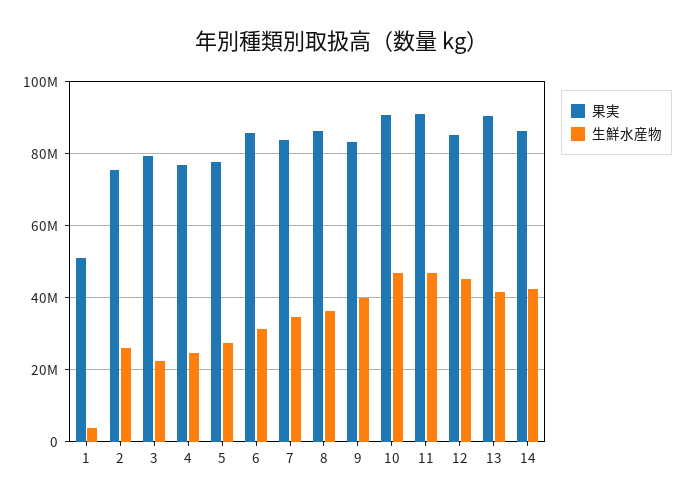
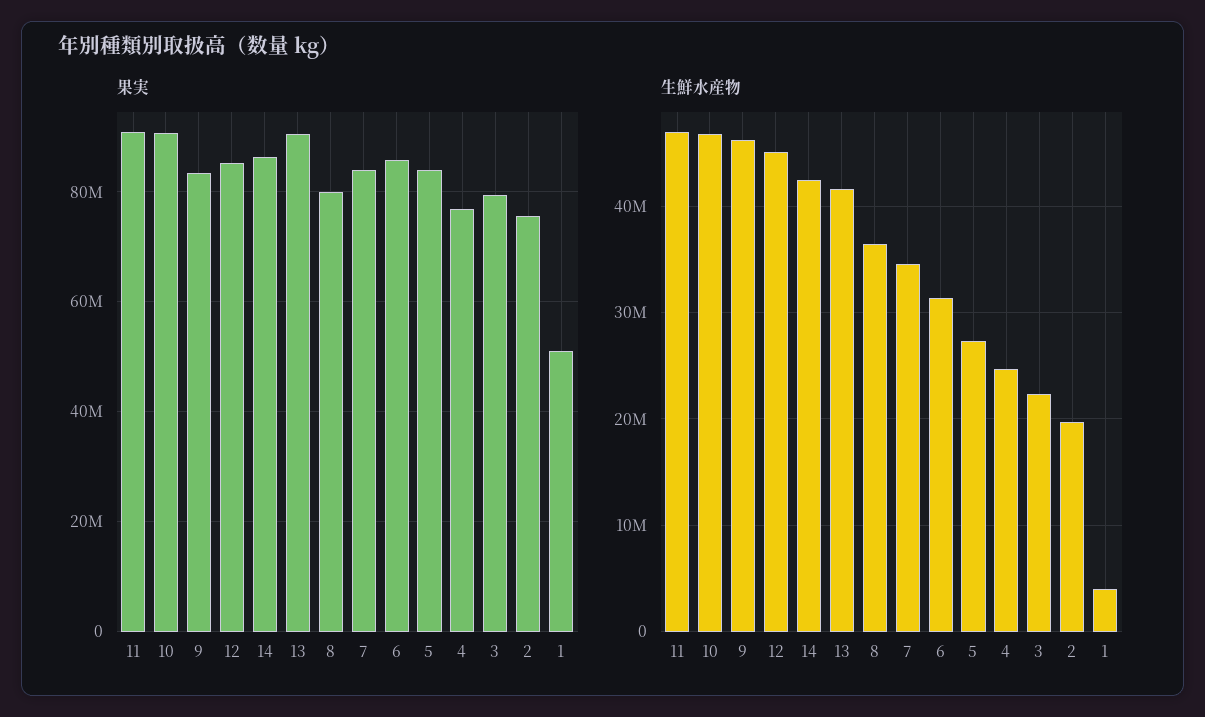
  {
    "果実": {
      "1": 52000000,
      "2": 76000000,
      "3": 80000000,
      "4": 76000000,
-     "5": 78000000,
+     "5": 84000000,
      "6": 86000000,
      "7": 84000000,
-     "8": 86000000,
+     "8": 80000000,
      "9": 84000000,
      "10": 90000000,
      "11": 90000000,
      "12": 86000000,
      "13": 90000000,
      "14": 86000000
    },
    "生鮮水産物": {
      "1": 4000000,
-     "2": 26000000,
+     "2": 20000000,
      "3": 22000000,
      "4": 25000000,
      "5": 27000000,
      "6": 31000000,
      "7": 35000000,
      "8": 36000000,
-     "9": 40000000,
+     "9": 46000000,
      "10": 47000000,
      "11": 47000000,
      "12": 45000000,
      "13": 42000000,
      "14": 42000000
    }
  }

